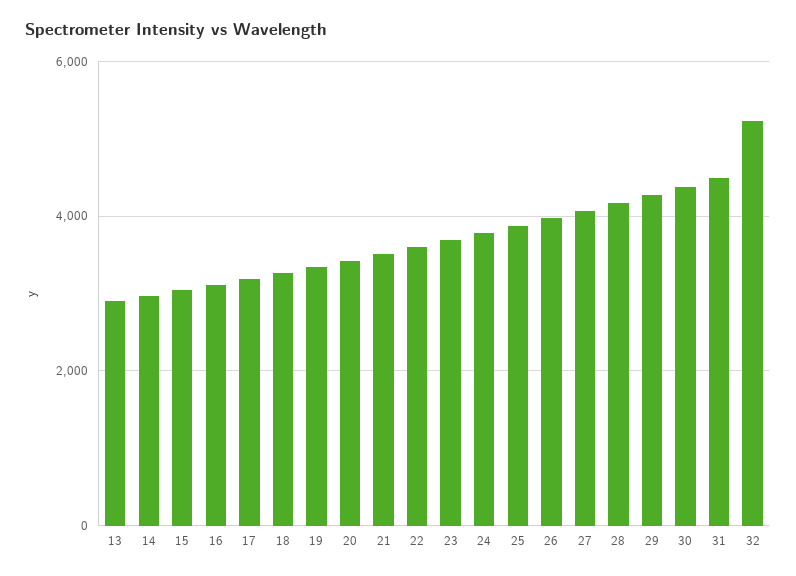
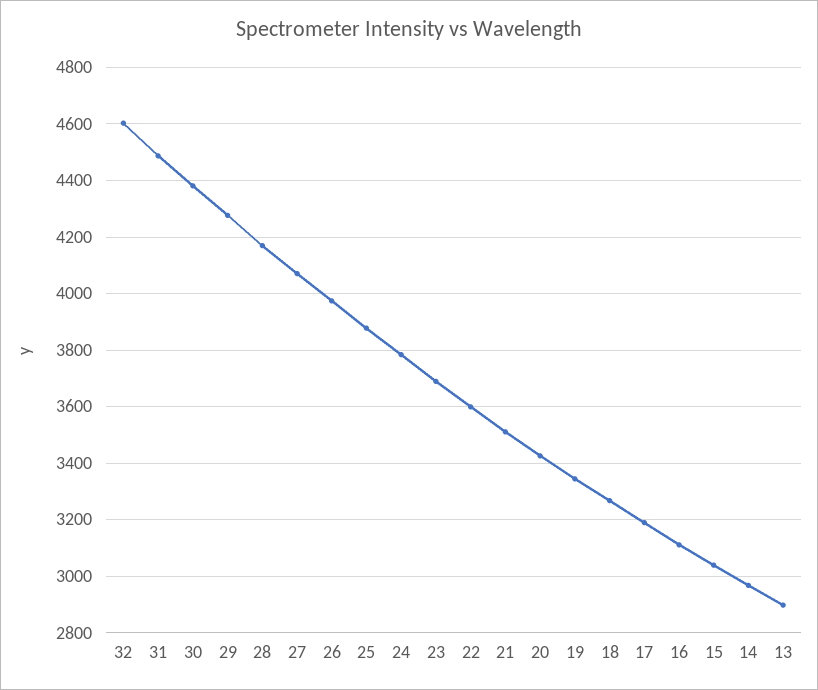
  {
    "13": 2900,
    "14": 2975,
    "15": 3050,
    "16": 3100,
    "17": 3200,
    "18": 3275,
    "19": 3350,
    "20": 3425,
    "21": 3500,
    "22": 3600,
    "23": 3700,
    "24": 3775,
    "25": 3875,
    "26": 3975,
    "27": 4075,
    "28": 4175,
    "29": 4275,
    "30": 4375,
    "31": 4475,
-   "32": 5200
+   "32": 4600
  }

